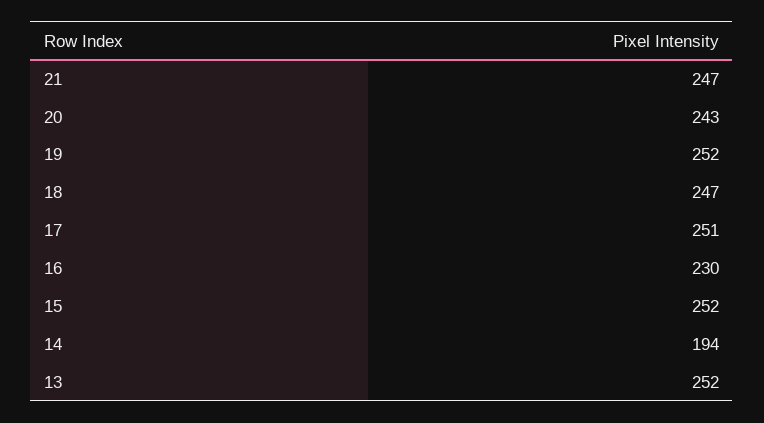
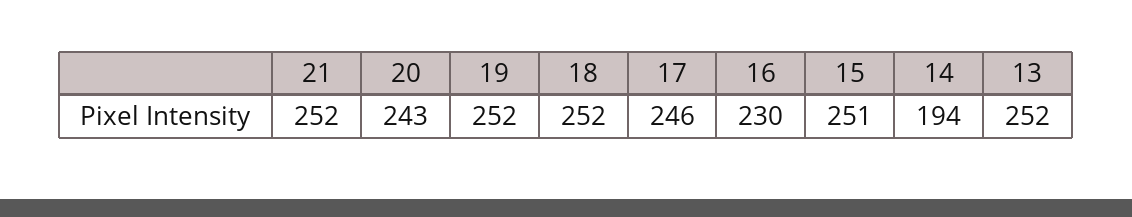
  {
-   "21": 247,
+   "21": 252,
    "20": 243,
    "19": 252,
-   "18": 247,
+   "18": 252,
-   "17": 251,
+   "17": 246,
    "16": 230,
-   "15": 252,
+   "15": 251,
    "14": 194,
    "13": 252
  }

